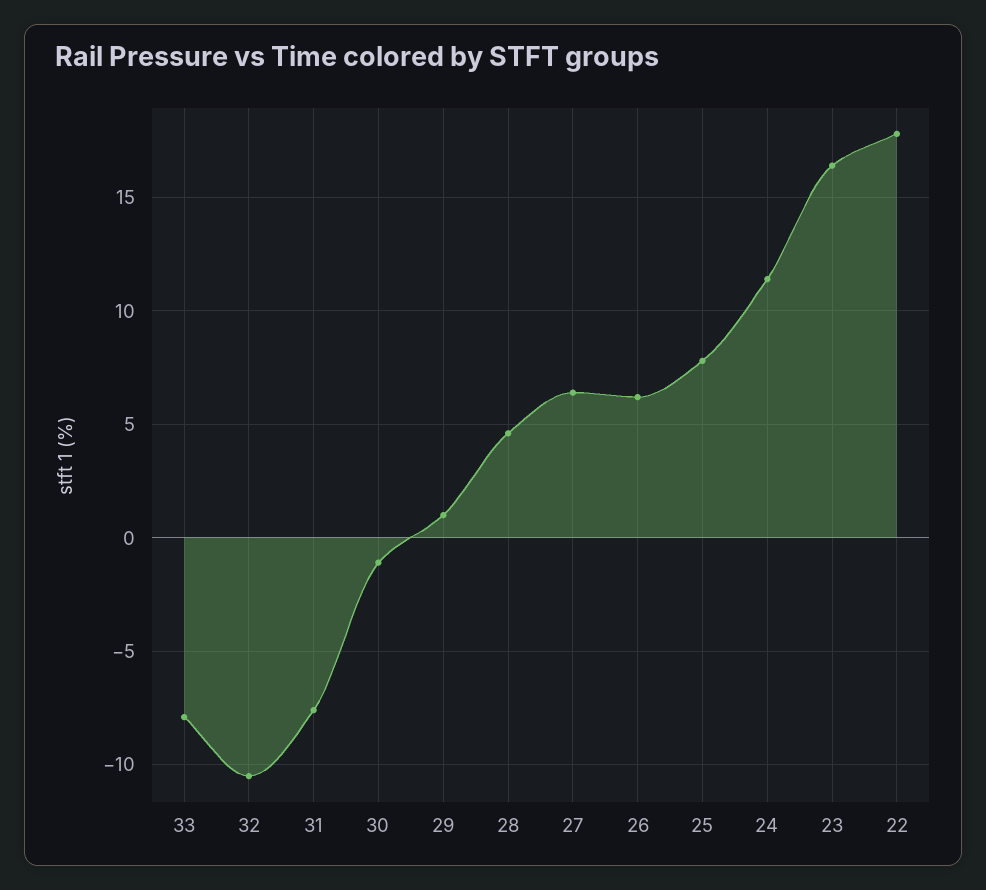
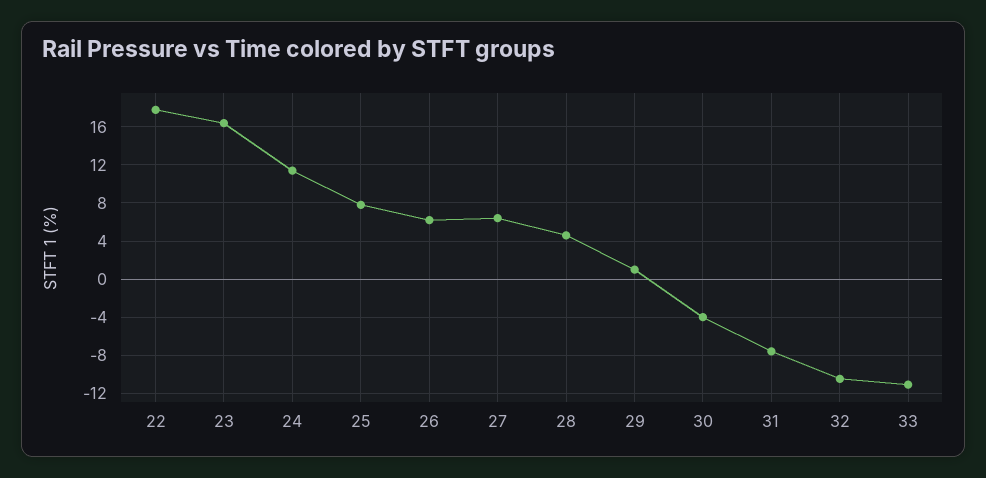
  {
-   "33": -8,
+   "33": -11,
    "32": -10.5,
    "31": -7.5,
-   "30": -1,
+   "30": -4,
    "29": 1,
    "28": 4.5,
    "27": 6.5,
    "26": 6,
    "25": 8,
    "24": 11.5,
    "23": 16.5,
    "22": 18
  }

